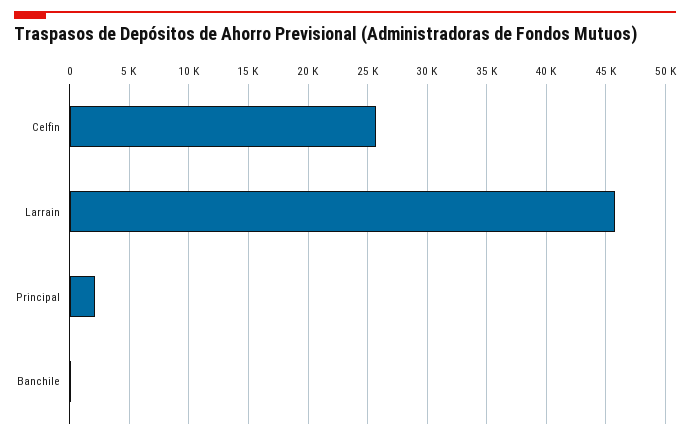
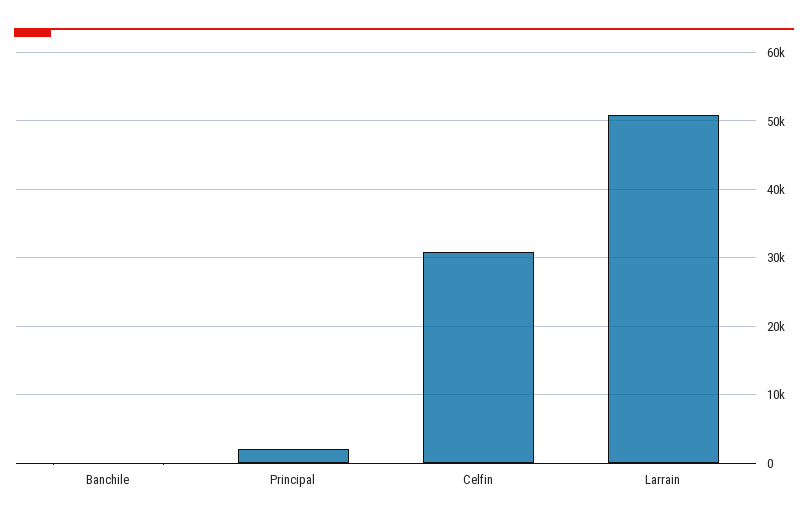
  {
-   "Celfin": 26000,
+   "Celfin": 31000,
-   "Larrain": 46000,
+   "Larrain": 51000,
    "Principal": 2000,
    "Banchile": 0
  }

